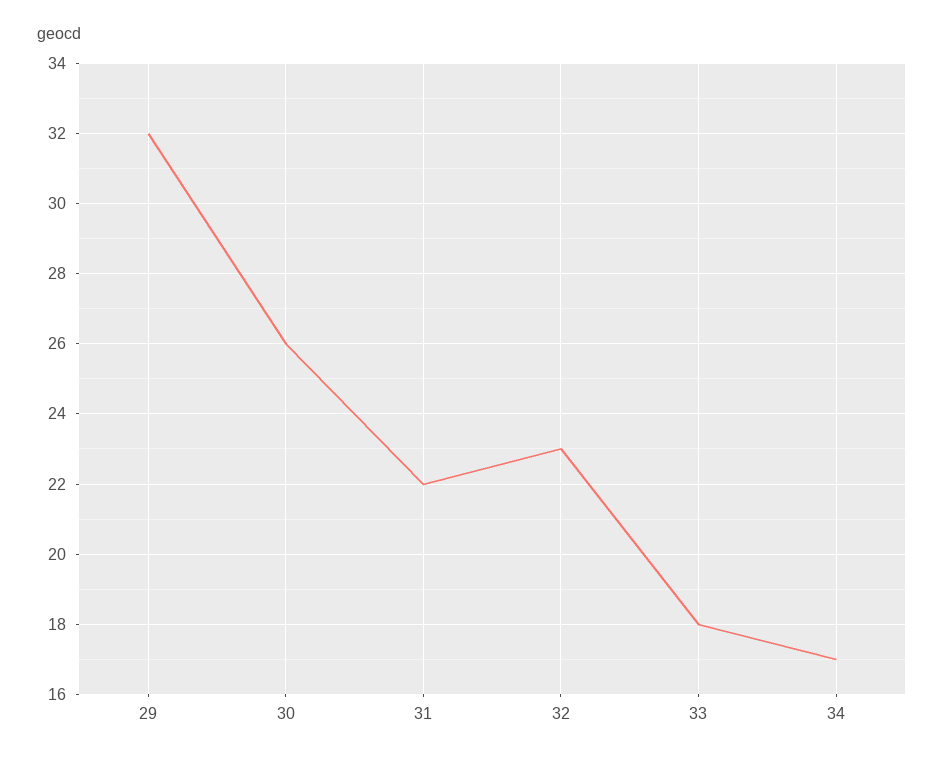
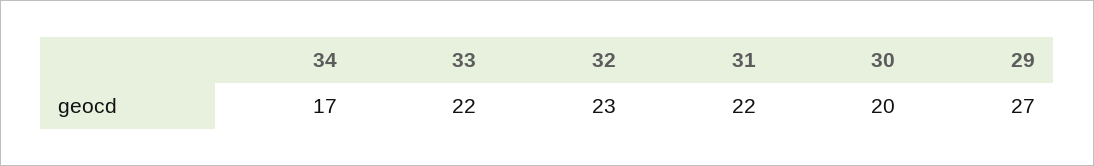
  {
-   "29": 32,
+   "29": 27,
-   "30": 26,
+   "30": 20,
    "31": 22,
    "32": 23,
-   "33": 18,
+   "33": 22,
    "34": 17
  }

